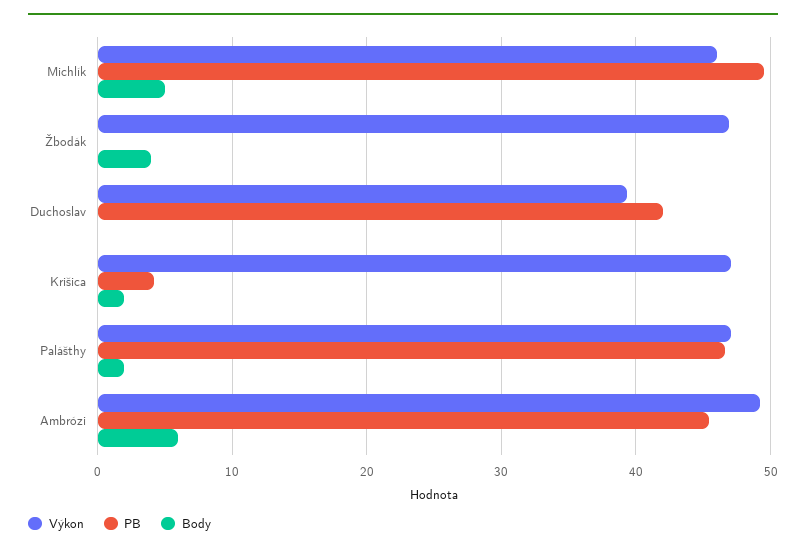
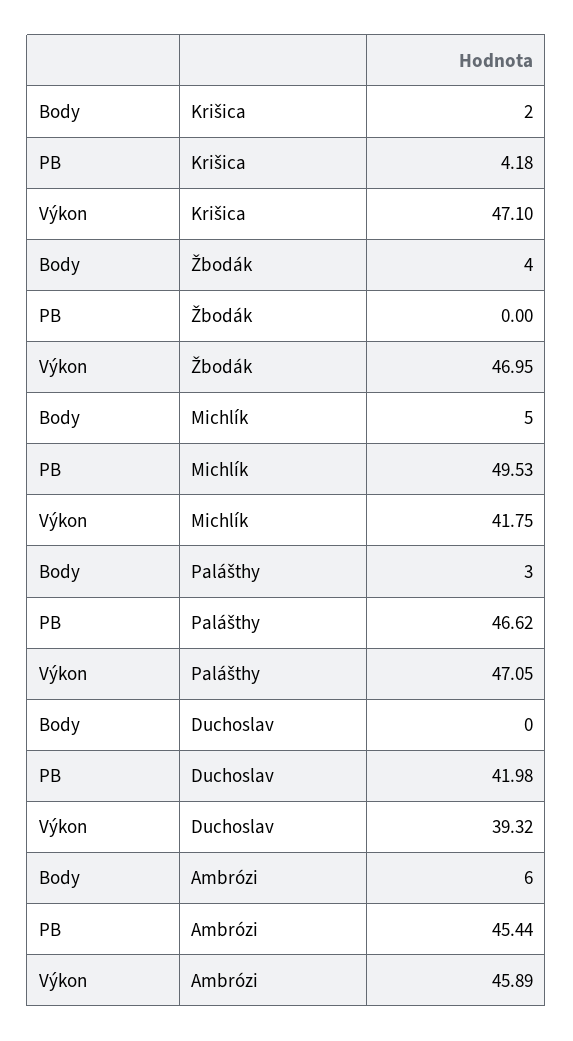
  {
    "Výkon": {
-     "Michlík": 46,
+     "Michlík": 41.75,
      "Žbodák": 46.95,
      "Duchoslav": 39.32,
      "Krišica": 47.1,
      "Palášthy": 47.05,
-     "Ambrózi": 49
+     "Ambrózi": 45.89
    },
    "PB": {
      "Michlík": 49.53,
      "Žbodák": 0,
      "Duchoslav": 41.98,
      "Krišica": 4.18,
      "Palášthy": 46.62,
      "Ambrózi": 45.44
    },
    "Body": {
      "Michlík": 5,
      "Žbodák": 4,
      "Duchoslav": 0,
      "Krišica": 2,
-     "Palášthy": 2,
+     "Palášthy": 3,
      "Ambrózi": 6
    }
  }

